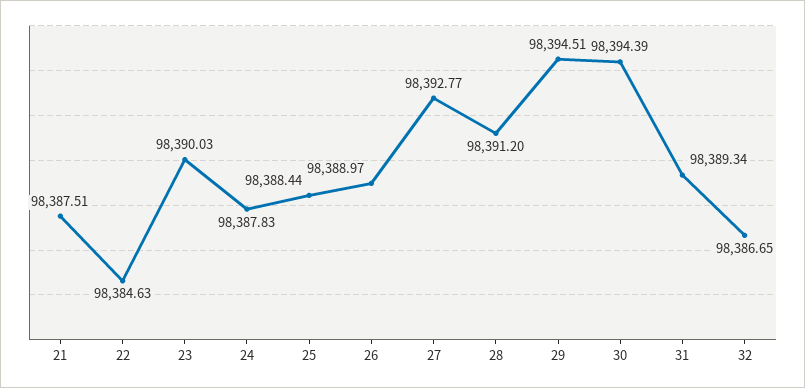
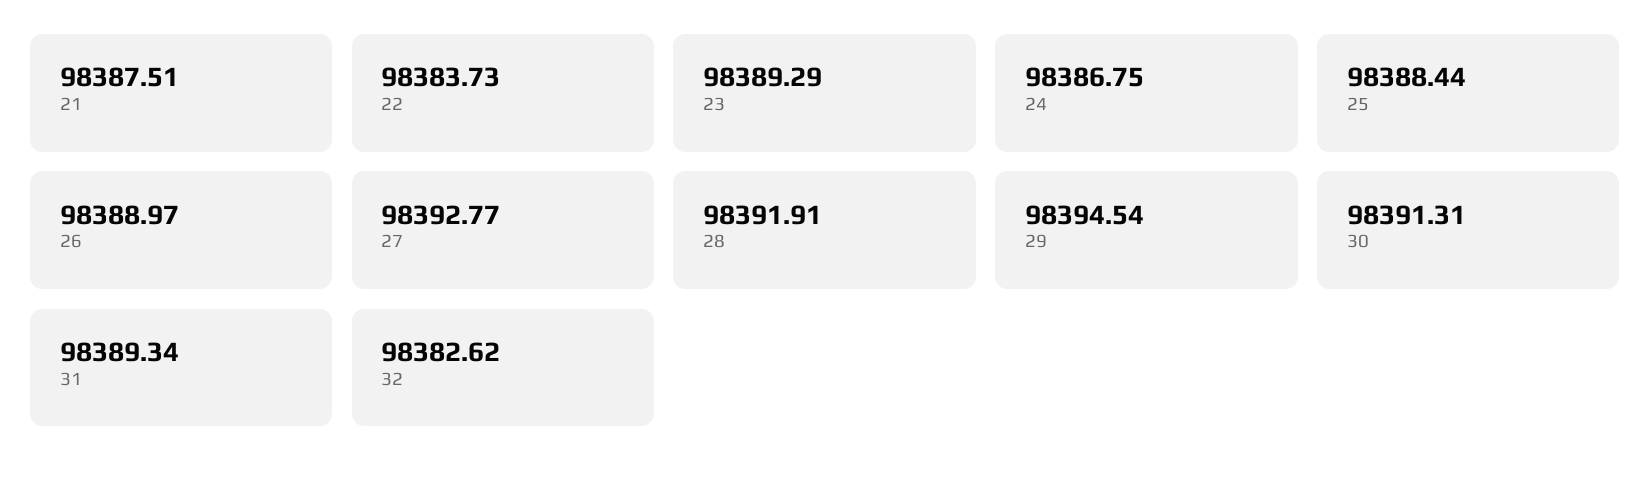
  {
    "21": 98387.51,
-   "22": 98384.63,
+   "22": 98383.73,
-   "23": 98390.03,
+   "23": 98389.29,
-   "24": 98387.83,
+   "24": 98386.75,
    "25": 98388.44,
    "26": 98388.97,
    "27": 98392.77,
-   "28": 98391.2,
+   "28": 98391.91,
-   "29": 98394.51,
+   "29": 98394.54,
-   "30": 98394.39,
+   "30": 98391.31,
    "31": 98389.34,
-   "32": 98386.65
+   "32": 98382.62
  }

